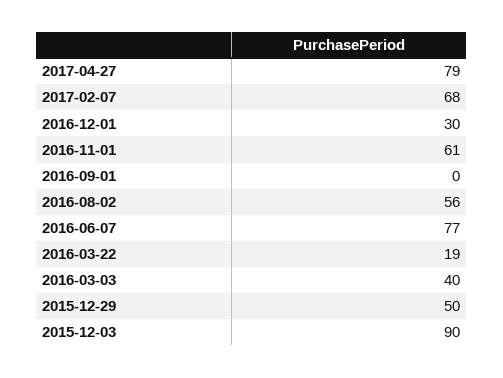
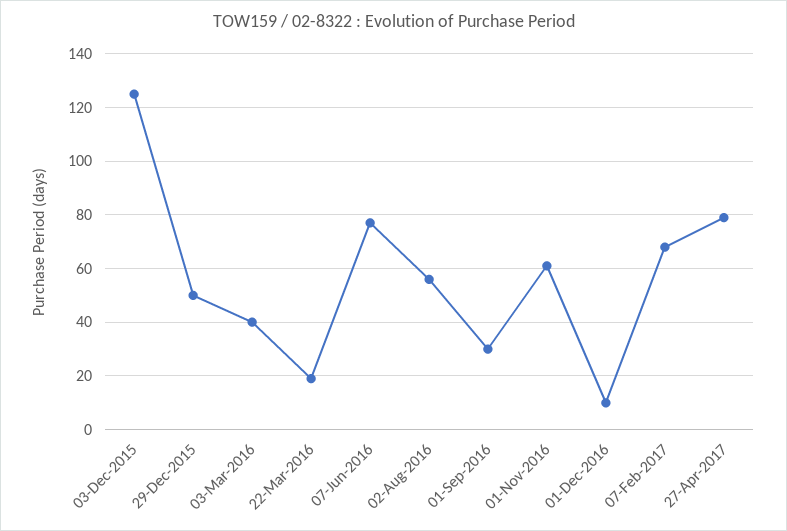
  {
    "2017-04-27": 79,
    "2017-02-07": 68,
-   "2016-12-01": 30,
+   "2016-12-01": 10,
    "2016-11-01": 61,
-   "2016-09-01": 0,
+   "2016-09-01": 30,
    "2016-08-02": 56,
    "2016-06-07": 77,
    "2016-03-22": 19,
    "2016-03-03": 40,
    "2015-12-29": 50,
-   "2015-12-03": 90
+   "2015-12-03": 125
  }

